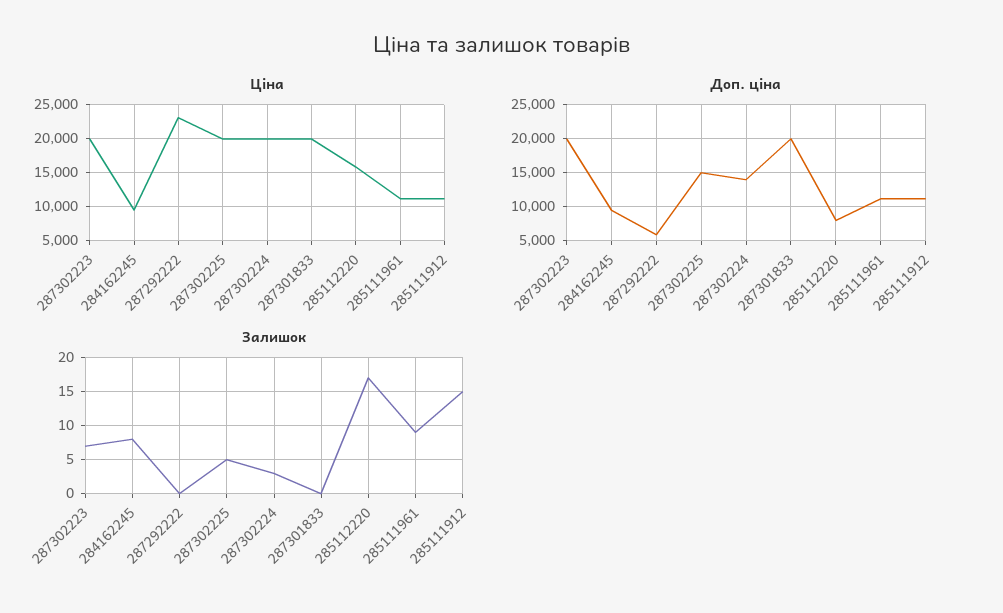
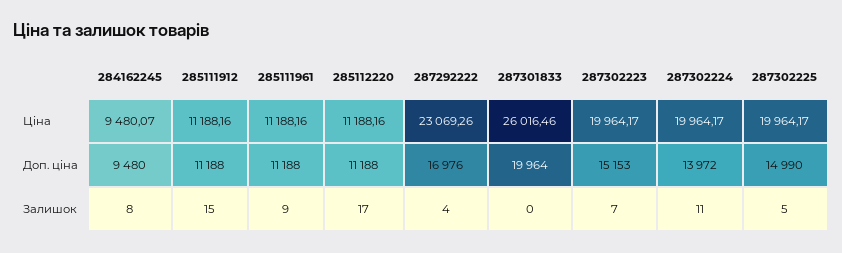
  {
    "Ціна": {
      "287302223": 19964.17,
      "284162245": 9480.07,
      "287292222": 23069.26,
      "287302225": 19964.17,
      "287302224": 19964.17,
-     "287301833": 20000,
+     "287301833": 26016.46,
-     "285112220": 16000,
+     "285112220": 11188.16,
      "285111961": 11188.16,
      "285111912": 11188.16
    },
    "Доп. ціна": {
-     "287302223": 20000,
+     "287302223": 15153,
      "284162245": 9480,
-     "287292222": 6000,
+     "287292222": 16976,
      "287302225": 14990,
      "287302224": 13972,
      "287301833": 19964,
-     "285112220": 8000,
+     "285112220": 11188,
      "285111961": 11188,
      "285111912": 11188
    },
    "Залишок": {
      "287302223": 7,
      "284162245": 8,
-     "287292222": 0,
+     "287292222": 4,
      "287302225": 5,
-     "287302224": 3,
+     "287302224": 11,
      "287301833": 0,
      "285112220": 17,
      "285111961": 9,
      "285111912": 15
    }
  }

